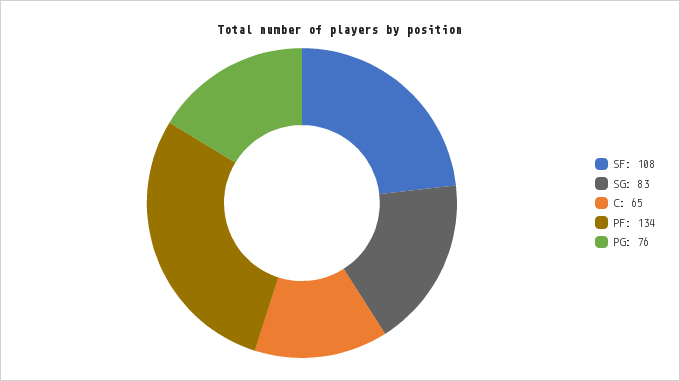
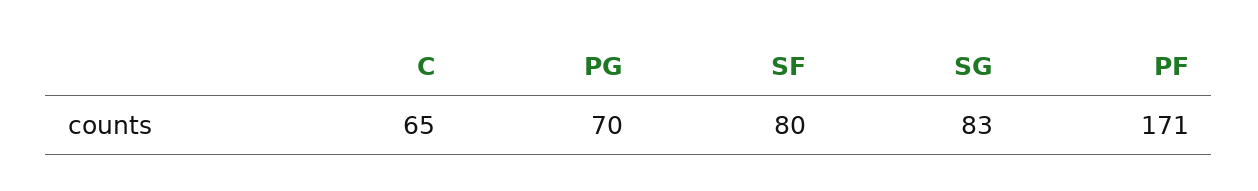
  {
-   "SF": 108,
+   "SF": 80,
    "SG": 83,
    "C": 65,
-   "PF": 134,
+   "PF": 171,
-   "PG": 76
+   "PG": 70
  }

